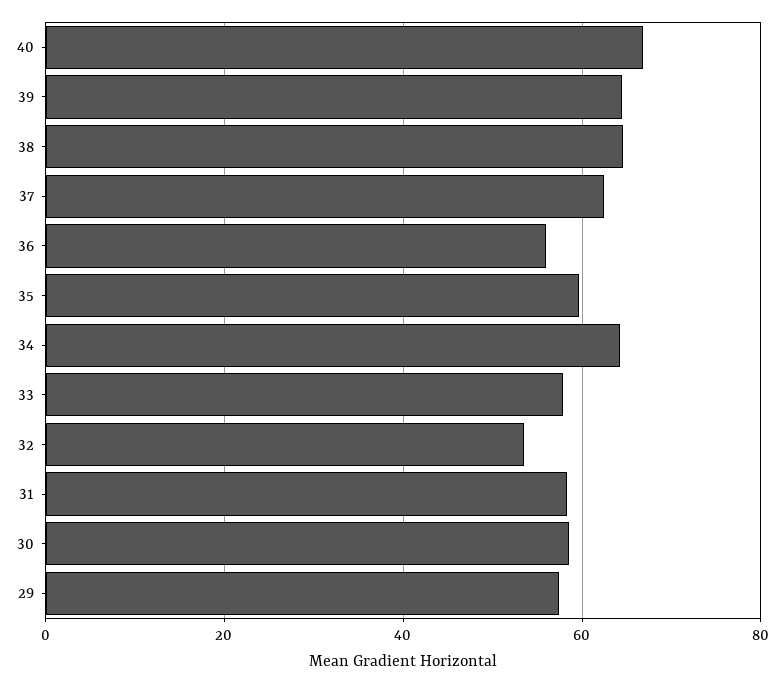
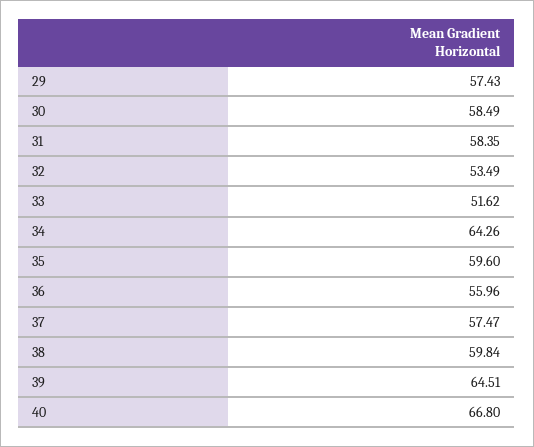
  {
    "40": 66.8,
    "39": 64.51,
-   "38": 64,
+   "38": 59.84,
-   "37": 62,
+   "37": 57.47,
    "36": 55.96,
    "35": 59.6,
    "34": 64.26,
-   "33": 58,
+   "33": 51.62,
    "32": 53.49,
    "31": 58.35,
    "30": 58.49,
    "29": 57.43
  }

